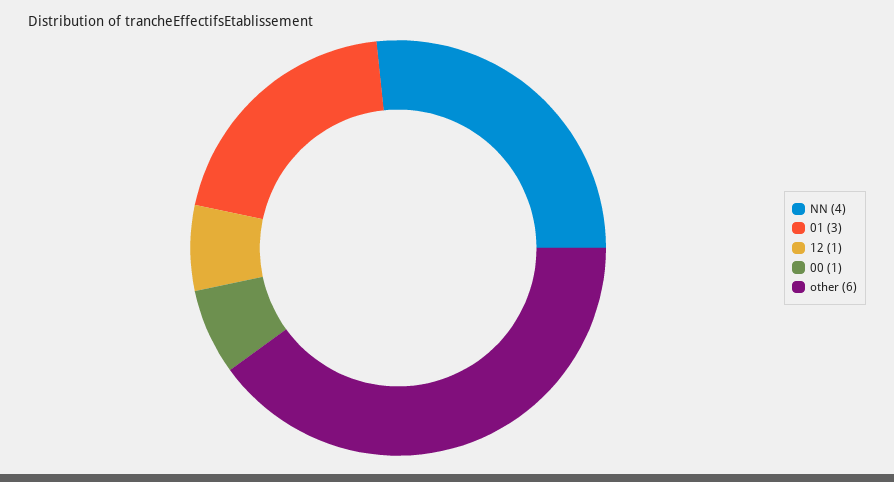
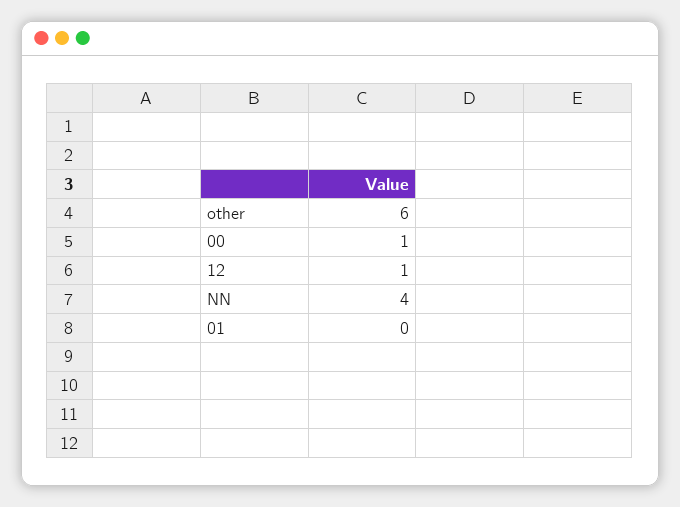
  {
    "NN": 4,
-   "01": 3,
+   "01": 0,
    "12": 1,
    "00": 1,
    "other": 6
  }

